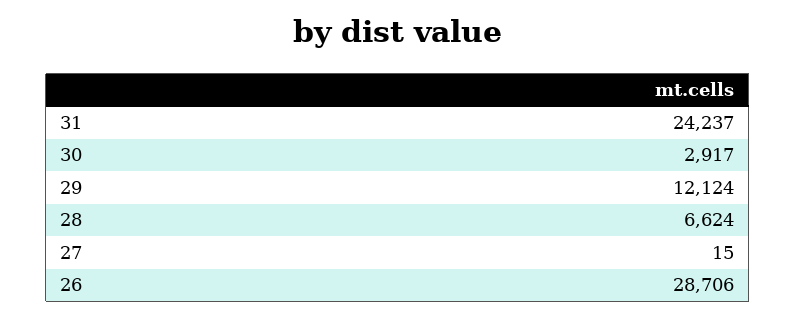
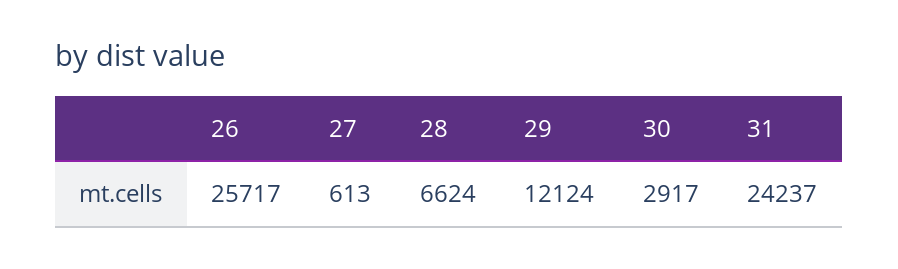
  {
    "31": 24237,
    "30": 2917,
    "29": 12124,
    "28": 6624,
-   "27": 15,
+   "27": 613,
-   "26": 28706
+   "26": 25717
  }

